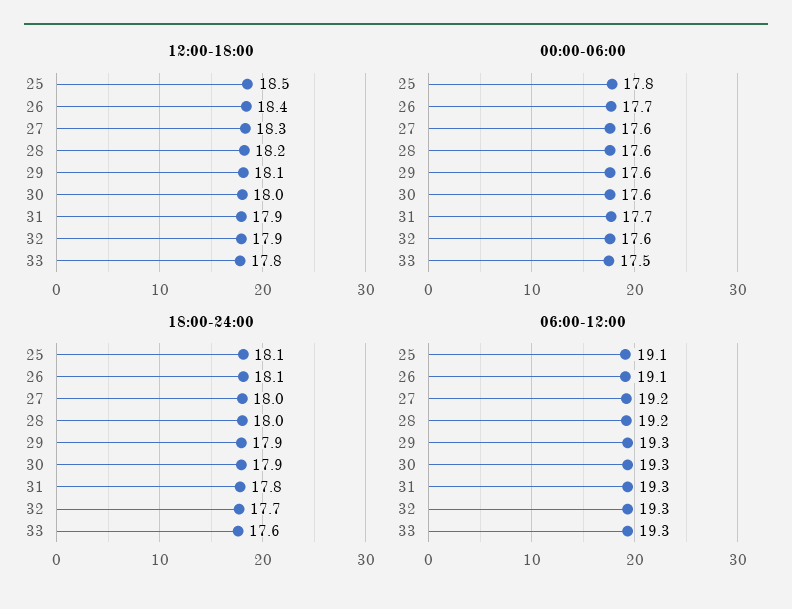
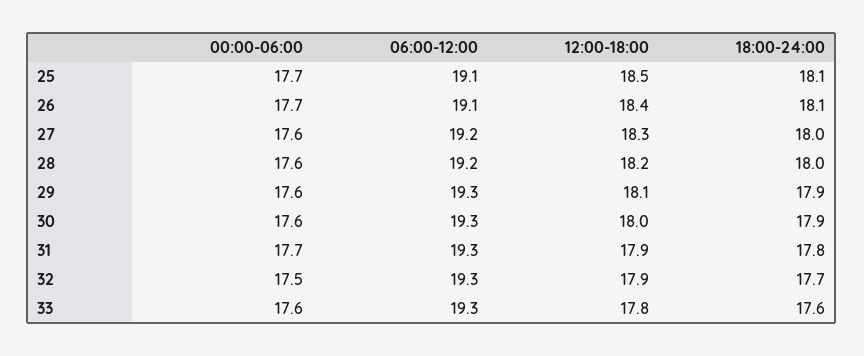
  {
    "12:00-18:00": {
      "25": 18.5,
      "26": 18.4,
      "27": 18.3,
      "28": 18.2,
      "29": 18.1,
      "30": 18,
      "31": 17.9,
      "32": 17.9,
      "33": 17.8
    },
    "00:00-06:00": {
-     "25": 17.8,
+     "25": 17.7,
      "26": 17.7,
      "27": 17.6,
      "28": 17.6,
      "29": 17.6,
      "30": 17.6,
      "31": 17.7,
-     "32": 17.6,
+     "32": 17.5,
-     "33": 17.5
+     "33": 17.6
    },
    "18:00-24:00": {
      "25": 18.1,
      "26": 18.1,
      "27": 18,
      "28": 18,
      "29": 17.9,
      "30": 17.9,
      "31": 17.8,
      "32": 17.7,
      "33": 17.6
    },
    "06:00-12:00": {
      "25": 19.1,
      "26": 19.1,
      "27": 19.2,
      "28": 19.2,
      "29": 19.3,
      "30": 19.3,
      "31": 19.3,
      "32": 19.3,
      "33": 19.3
    }
  }

